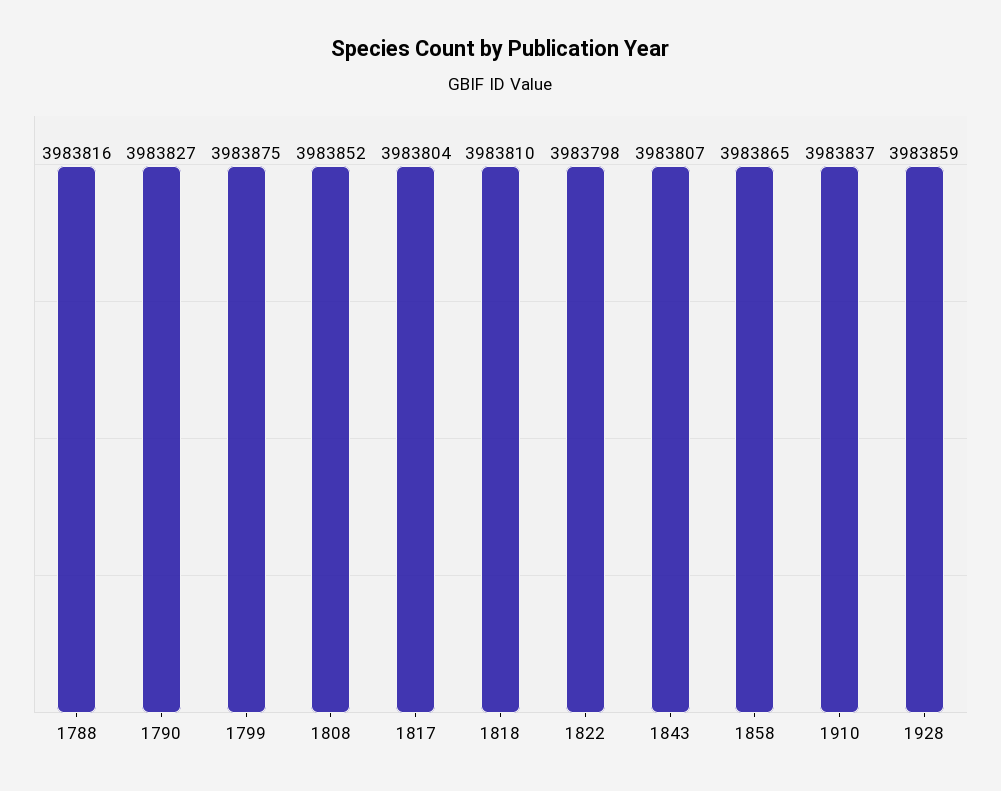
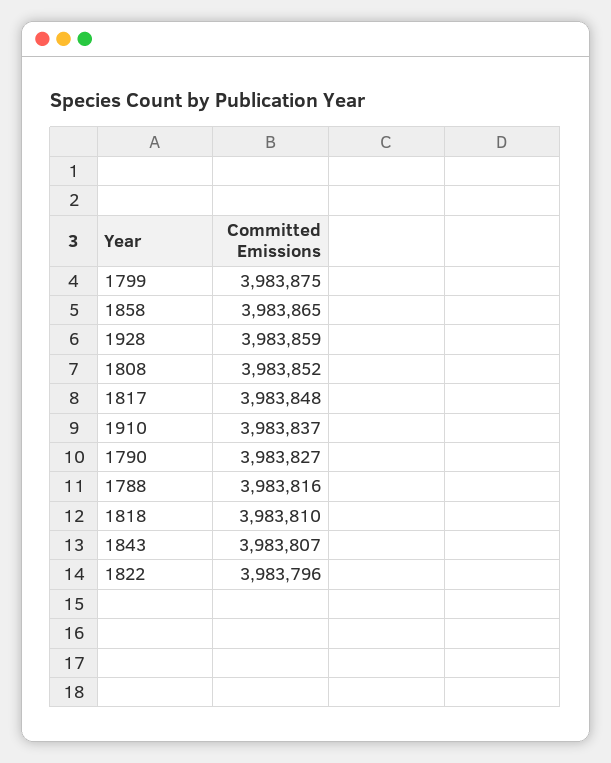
  {
    "1788": 3983816,
    "1790": 3983827,
    "1799": 3983875,
    "1808": 3983852,
-   "1817": 3983804,
+   "1817": 3983848,
    "1818": 3983810,
-   "1822": 3983798,
+   "1822": 3983796,
    "1843": 3983807,
    "1858": 3983865,
    "1910": 3983837,
    "1928": 3983859
  }

